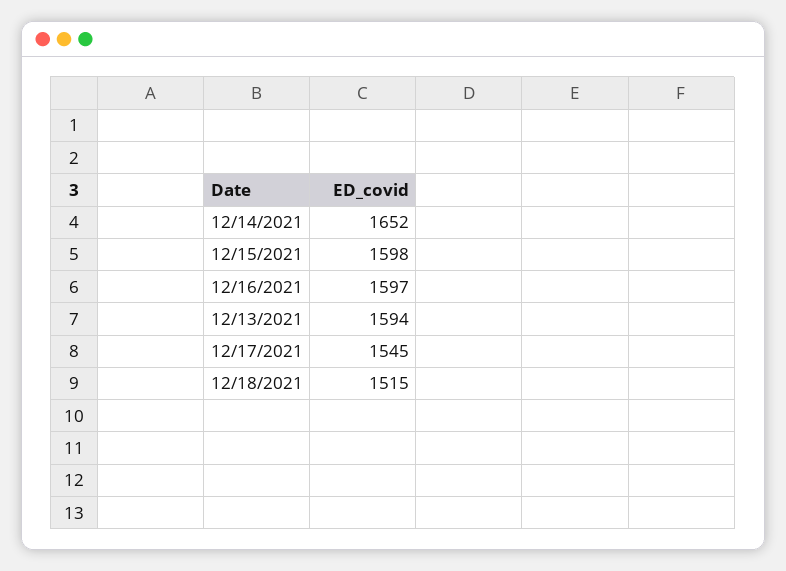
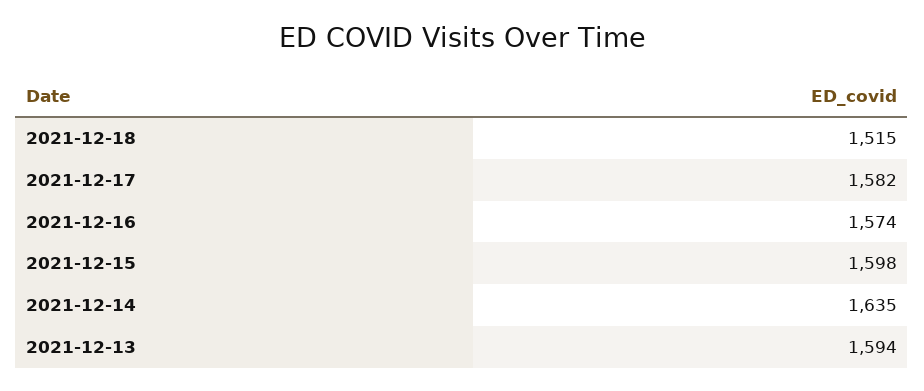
  {
-   "12/14/2021": 1652,
+   "12/14/2021": 1635,
    "12/15/2021": 1598,
-   "12/16/2021": 1597,
+   "12/16/2021": 1574,
    "12/13/2021": 1594,
-   "12/17/2021": 1545,
+   "12/17/2021": 1582,
    "12/18/2021": 1515
  }

